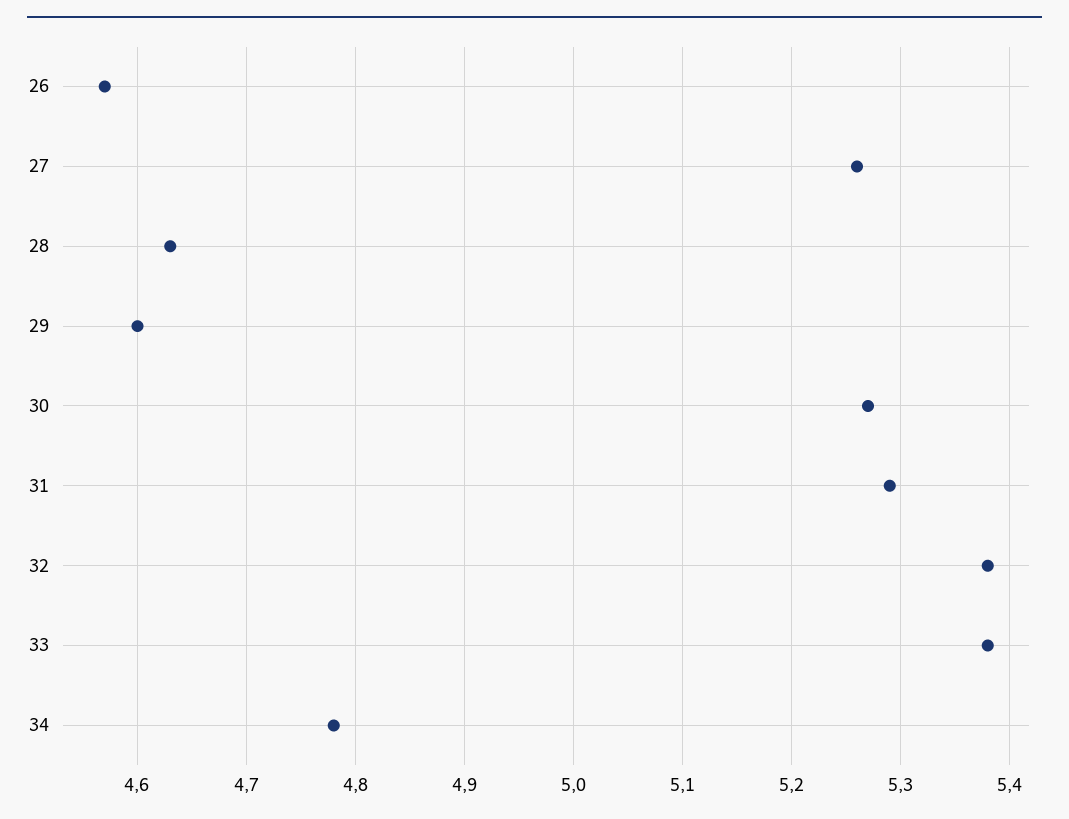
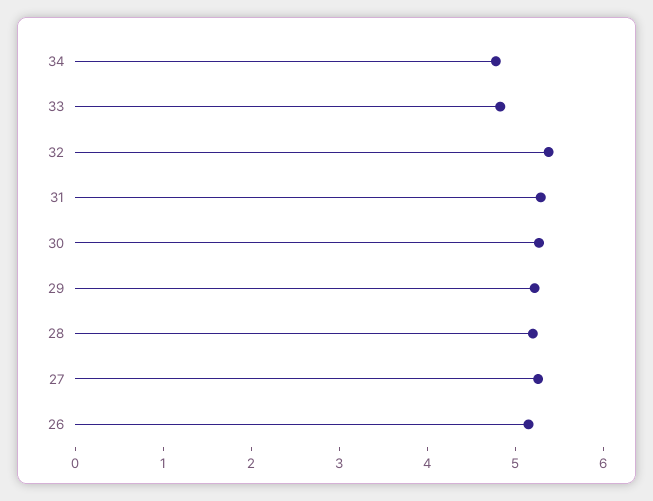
  {
-   "26": 4.57,
+   "26": 5.2,
    "27": 5.26,
-   "28": 4.63,
+   "28": 5.2,
-   "29": 4.6,
+   "29": 5.2,
    "30": 5.27,
    "31": 5.29,
    "32": 5.38,
-   "33": 5.38,
+   "33": 4.8,
    "34": 4.78
  }

